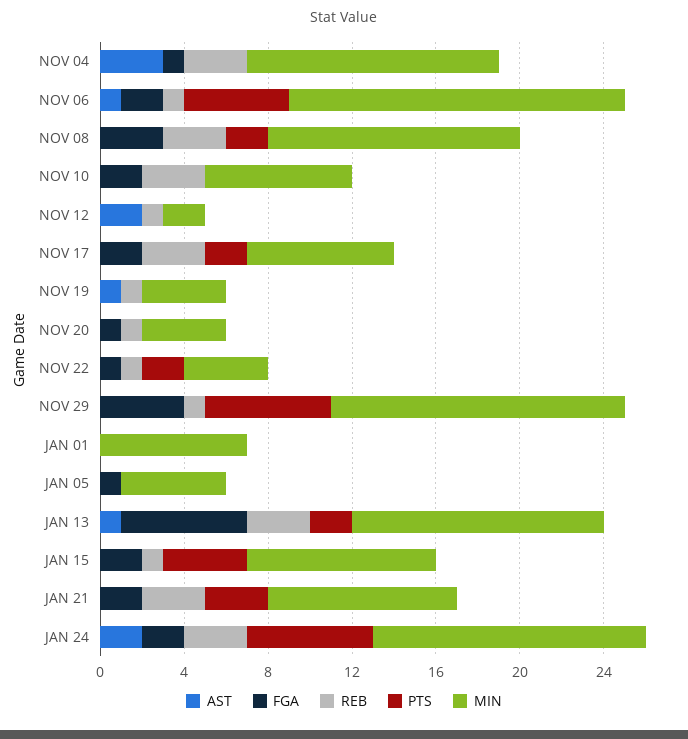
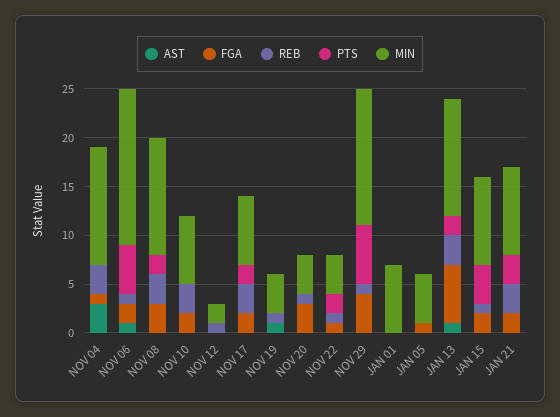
  {
    "AST": {
      "NOV 04": 3,
      "NOV 06": 1,
      "NOV 08": 0,
      "NOV 10": 0,
-     "NOV 12": 2,
+     "NOV 12": 0,
      "NOV 17": 0,
      "NOV 19": 1,
      "NOV 20": 0,
      "NOV 22": 0,
      "NOV 29": 0,
      "JAN 01": 0,
      "JAN 05": 0,
      "JAN 13": 1,
      "JAN 15": 0,
-     "JAN 21": 0,
+     "JAN 21": 0
-     "JAN 24": 2
    },
    "FGA": {
      "NOV 04": 1,
      "NOV 06": 2,
      "NOV 08": 3,
      "NOV 10": 2,
      "NOV 12": 0,
      "NOV 17": 2,
      "NOV 19": 0,
-     "NOV 20": 1,
+     "NOV 20": 3,
      "NOV 22": 1,
      "NOV 29": 4,
      "JAN 01": 0,
      "JAN 05": 1,
      "JAN 13": 6,
      "JAN 15": 2,
-     "JAN 21": 2,
+     "JAN 21": 2
-     "JAN 24": 2
    },
    "REB": {
      "NOV 04": 3,
      "NOV 06": 1,
      "NOV 08": 3,
      "NOV 10": 3,
      "NOV 12": 1,
      "NOV 17": 3,
      "NOV 19": 1,
      "NOV 20": 1,
      "NOV 22": 1,
      "NOV 29": 1,
      "JAN 01": 0,
      "JAN 05": 0,
      "JAN 13": 3,
      "JAN 15": 1,
-     "JAN 21": 3,
+     "JAN 21": 3
-     "JAN 24": 3
    },
    "PTS": {
      "NOV 04": 0,
      "NOV 06": 5,
      "NOV 08": 2,
      "NOV 10": 0,
      "NOV 12": 0,
      "NOV 17": 2,
      "NOV 19": 0,
      "NOV 20": 0,
      "NOV 22": 2,
      "NOV 29": 6,
      "JAN 01": 0,
      "JAN 05": 0,
      "JAN 13": 2,
      "JAN 15": 4,
-     "JAN 21": 3,
+     "JAN 21": 3
-     "JAN 24": 6
    },
    "MIN": {
      "NOV 04": 12,
      "NOV 06": 16,
      "NOV 08": 12,
      "NOV 10": 7,
      "NOV 12": 2,
      "NOV 17": 7,
      "NOV 19": 4,
      "NOV 20": 4,
      "NOV 22": 4,
      "NOV 29": 14,
      "JAN 01": 7,
      "JAN 05": 5,
      "JAN 13": 12,
      "JAN 15": 9,
-     "JAN 21": 9,
+     "JAN 21": 9
-     "JAN 24": 13
    }
  }

